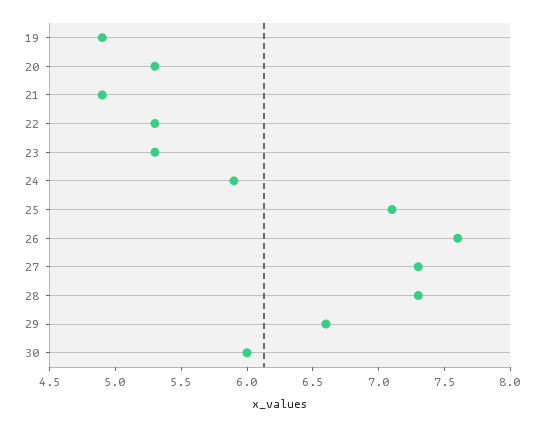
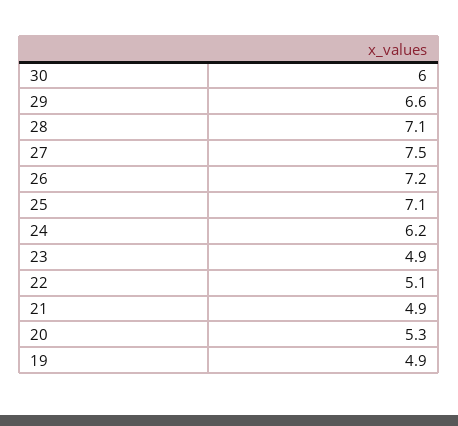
  {
    "19": 4.9,
    "20": 5.3,
    "21": 4.9,
-   "22": 5.3,
+   "22": 5.1,
-   "23": 5.3,
+   "23": 4.9,
-   "24": 5.9,
+   "24": 6.2,
    "25": 7.1,
-   "26": 7.6,
+   "26": 7.2,
-   "27": 7.3,
+   "27": 7.5,
-   "28": 7.3,
+   "28": 7.1,
    "29": 6.6,
    "30": 6
  }

